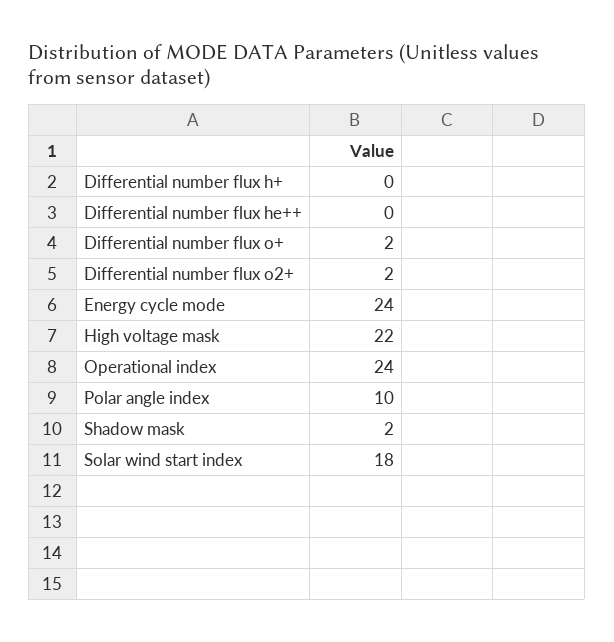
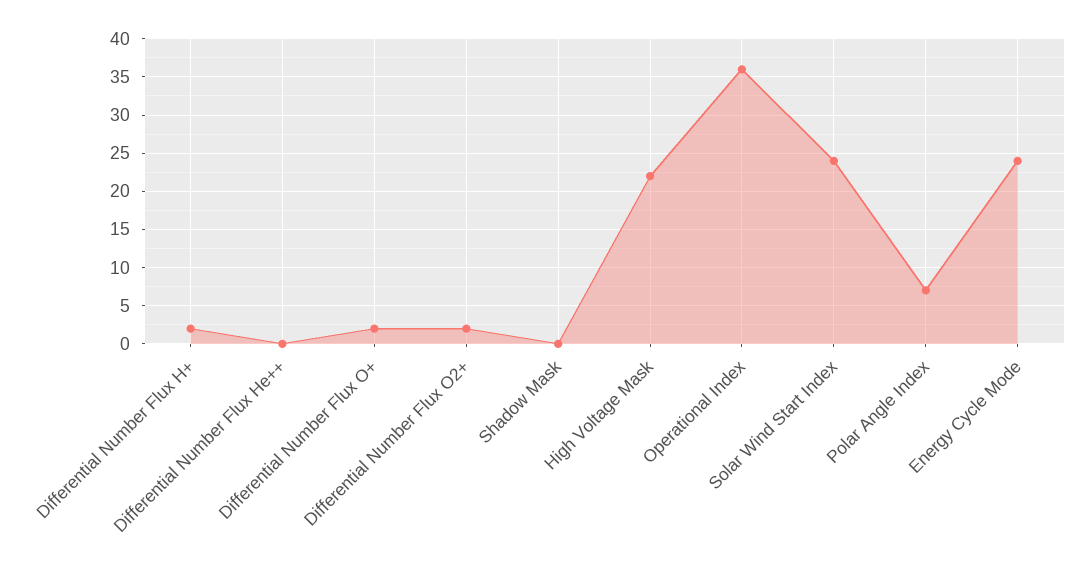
  {
-   "Differential number flux h+": 0,
+   "Differential number flux h+": 2,
    "Differential number flux he++": 0,
    "Differential number flux o+": 2,
    "Differential number flux o2+": 2,
    "Energy cycle mode": 24,
    "High voltage mask": 22,
-   "Operational index": 24,
+   "Operational index": 36,
-   "Polar angle index": 10,
+   "Polar angle index": 7,
-   "Shadow mask": 2,
+   "Shadow mask": 0,
-   "Solar wind start index": 18
+   "Solar wind start index": 24
  }

